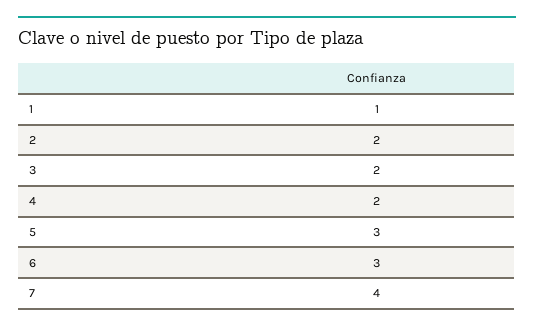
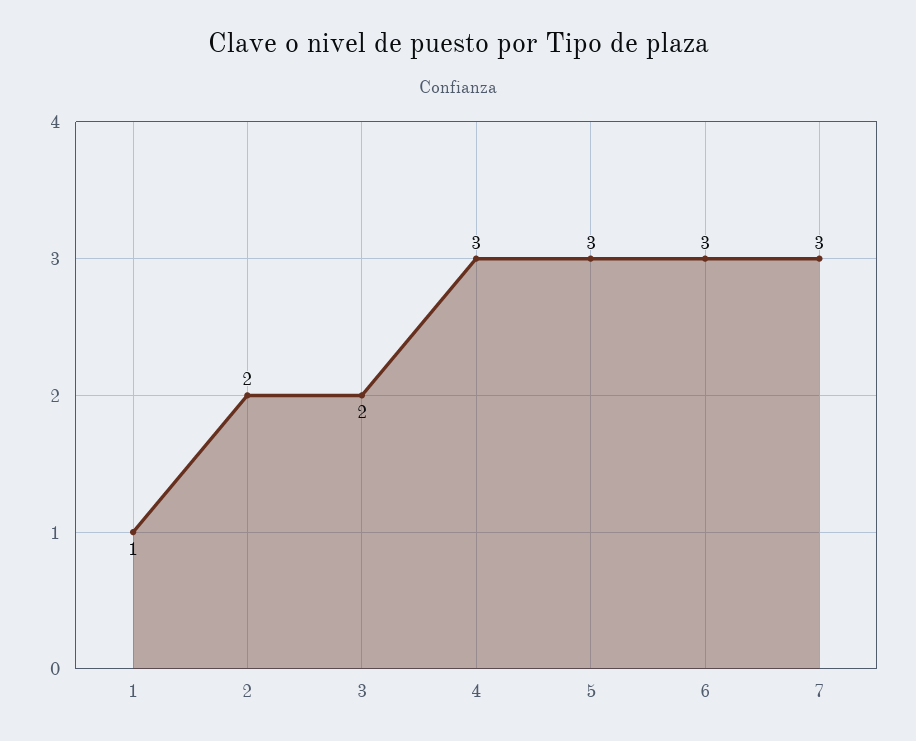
  {
    "1": 1,
    "2": 2,
    "3": 2,
-   "4": 2,
+   "4": 3,
    "5": 3,
    "6": 3,
-   "7": 4
+   "7": 3
  }

